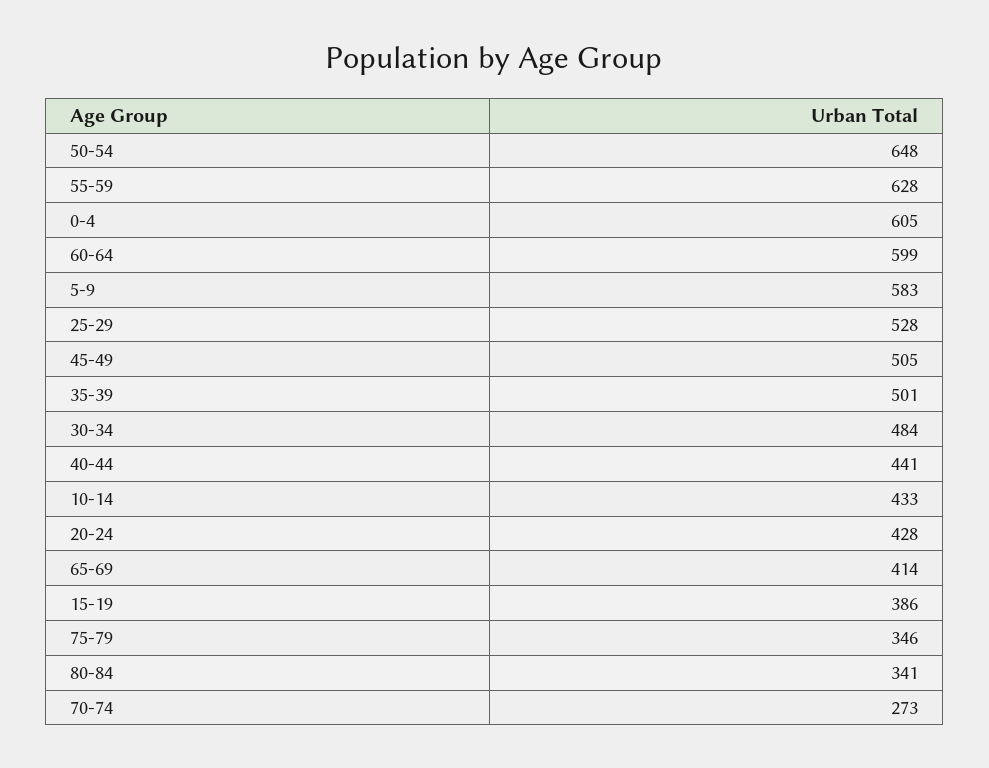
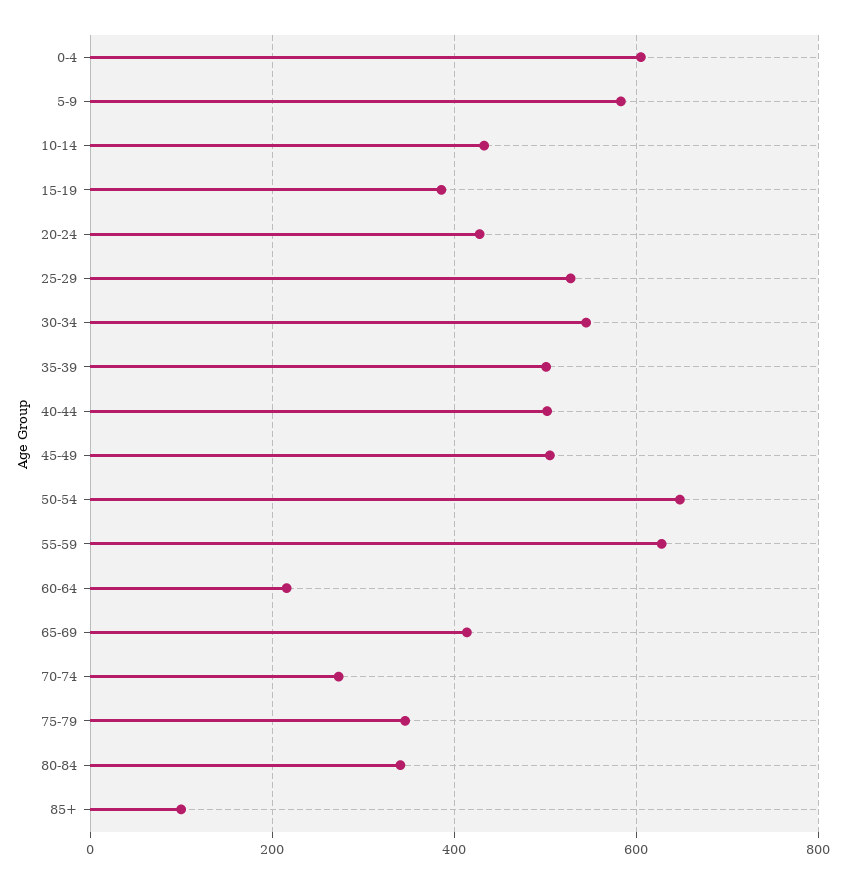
  {
    "50-54": 648,
    "55-59": 628,
    "0-4": 605,
-   "60-64": 599,
+   "60-64": 220,
    "5-9": 583,
    "25-29": 528,
    "45-49": 505,
    "35-39": 501,
-   "30-34": 484,
+   "30-34": 540,
-   "40-44": 441,
+   "40-44": 500,
    "10-14": 433,
    "20-24": 428,
    "65-69": 414,
    "15-19": 386,
    "75-79": 346,
    "80-84": 341,
-   "70-74": 273
+   "70-74": 273,
+   "85+": 100
  }

